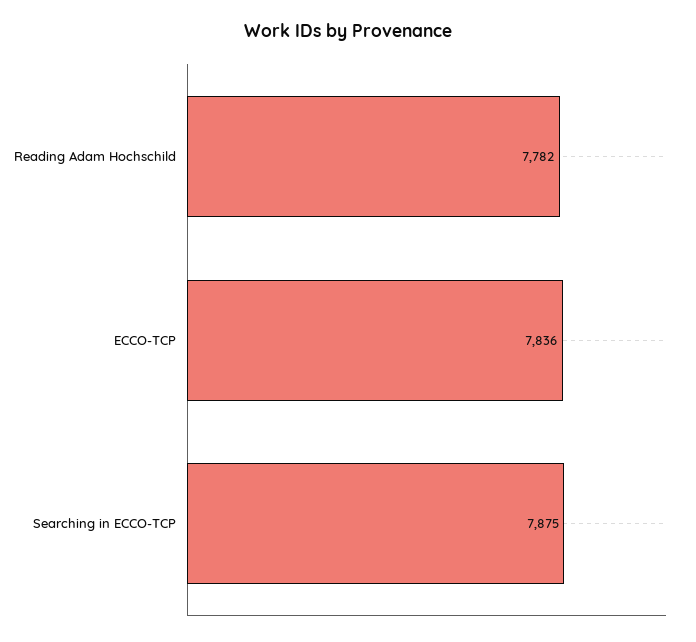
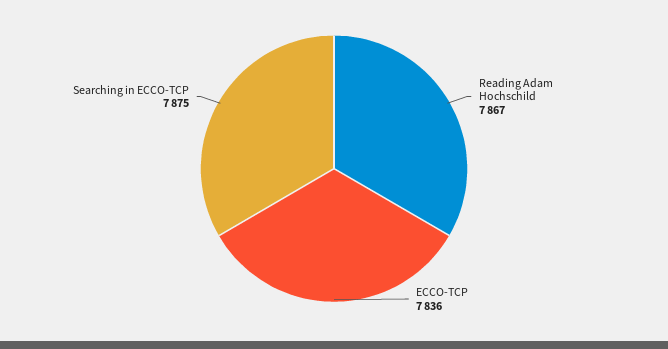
  {
-   "Reading Adam Hochschild": 7782,
+   "Reading Adam Hochschild": 7867,
    "ECCO-TCP": 7836,
    "Searching in ECCO-TCP": 7875
  }

